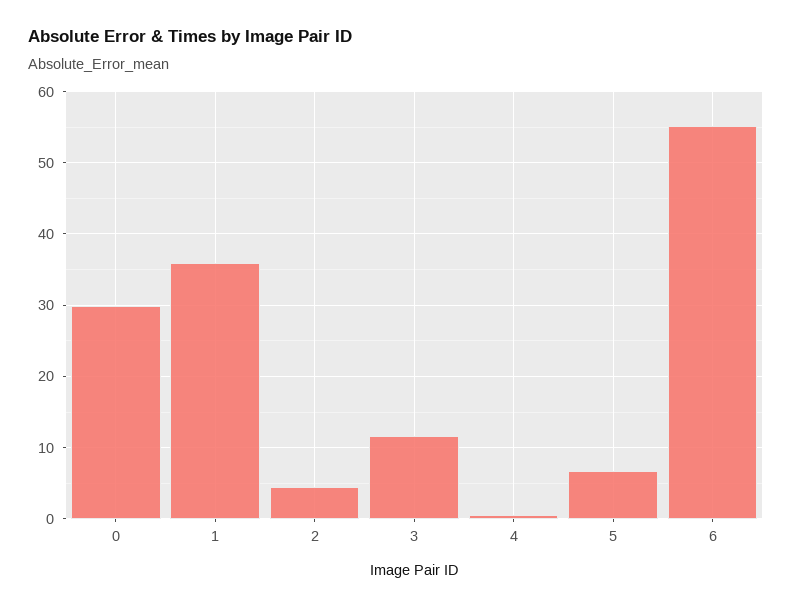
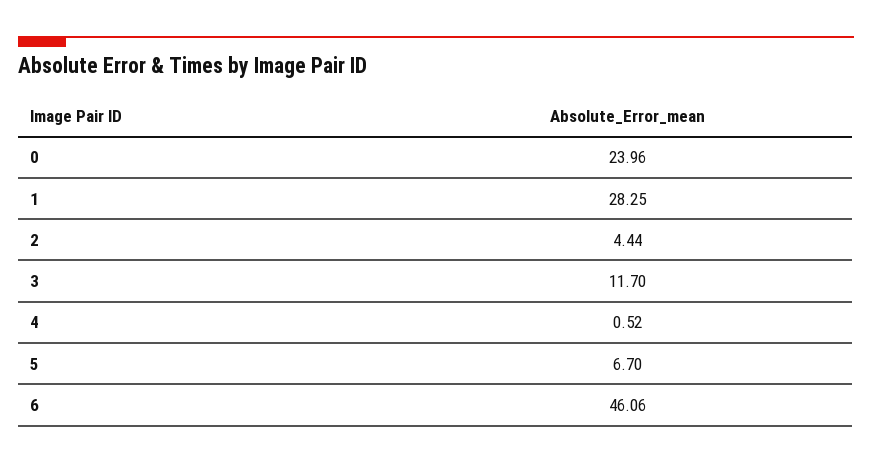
  {
-   "0": 30,
+   "0": 23.96,
-   "1": 36,
+   "1": 28.25,
    "2": 4.44,
    "3": 11.7,
    "4": 0.52,
    "5": 6.7,
-   "6": 55
+   "6": 46.06
  }

